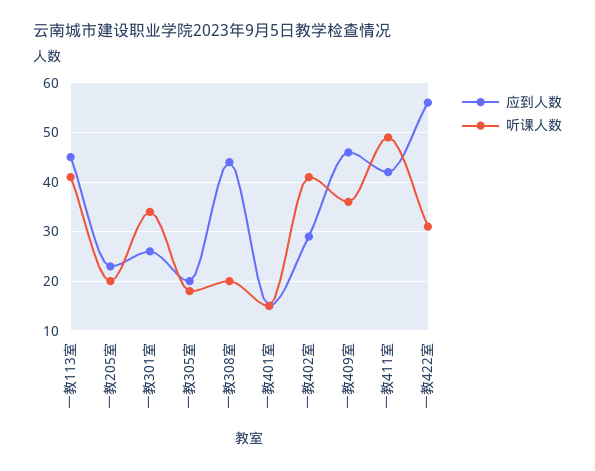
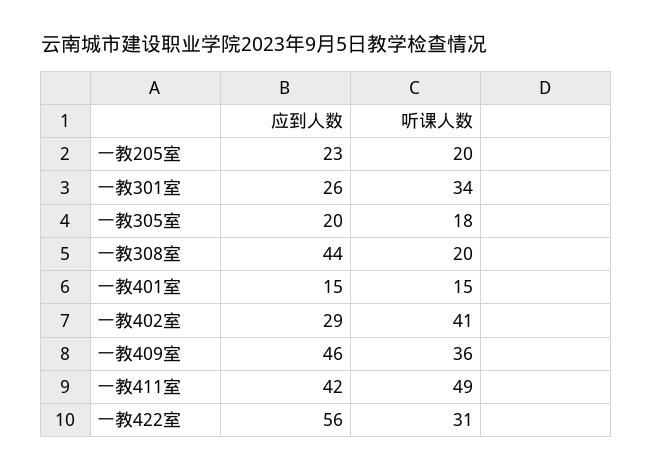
  {
    "应到人数": {
-     "一教113室": 45,
      "一教205室": 23,
      "一教301室": 26,
      "一教305室": 20,
      "一教308室": 44,
      "一教401室": 15,
      "一教402室": 29,
      "一教409室": 46,
      "一教411室": 42,
      "一教422室": 56
    },
    "听课人数": {
-     "一教113室": 40,
      "一教205室": 20,
      "一教301室": 34,
      "一教305室": 18,
      "一教308室": 20,
      "一教401室": 15,
      "一教402室": 41,
      "一教409室": 36,
      "一教411室": 49,
      "一教422室": 31
    }
  }

